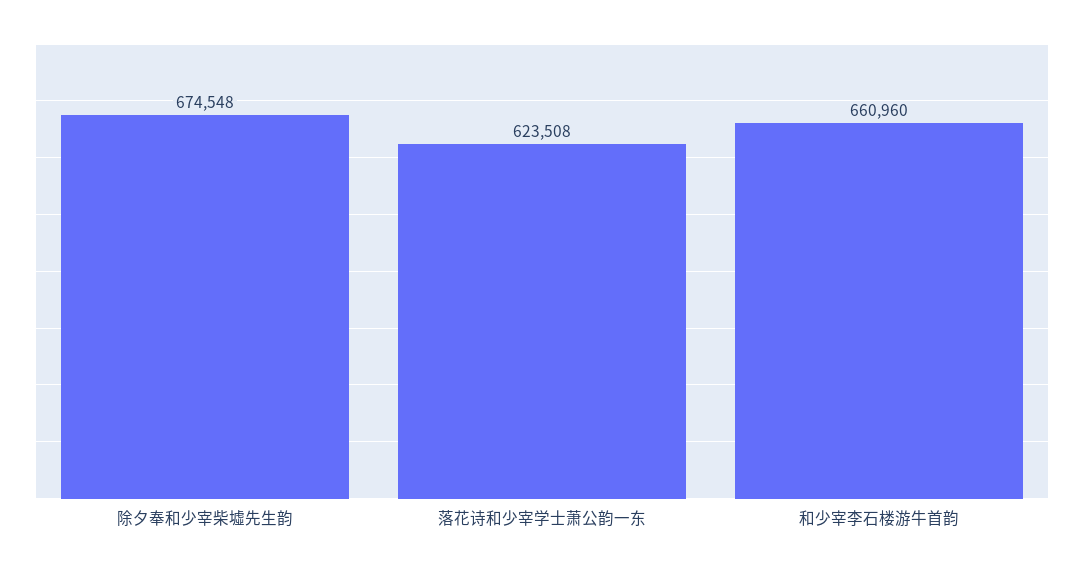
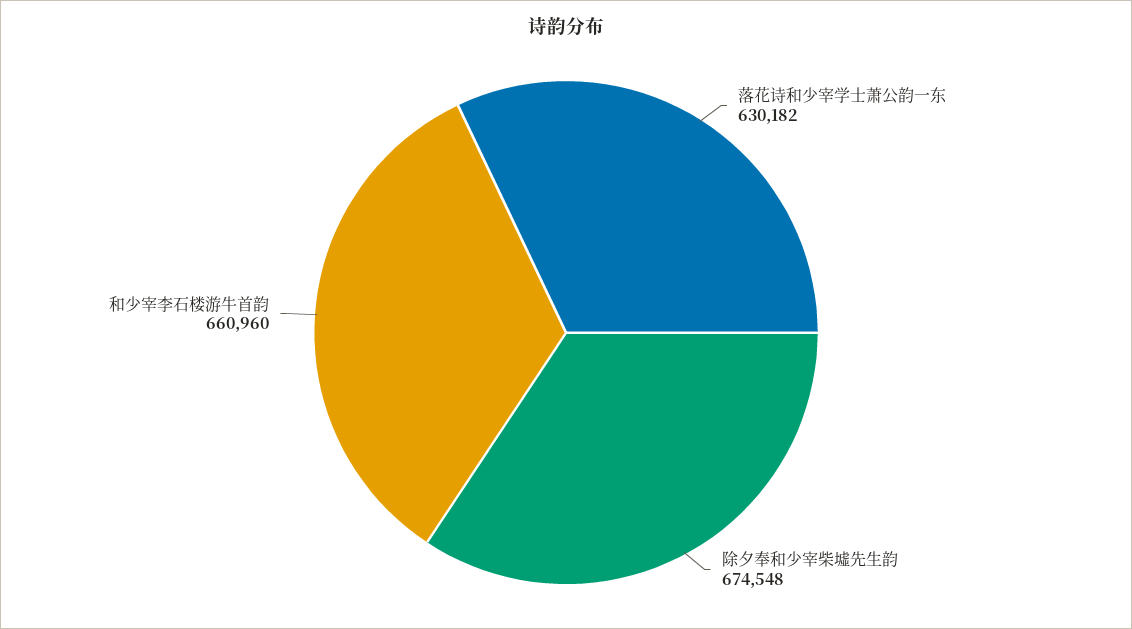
  {
    "除夕奉和少宰柴墟先生韵": 674548,
-   "落花诗和少宰学士萧公韵一东": 623508,
+   "落花诗和少宰学士萧公韵一东": 630182,
    "和少宰李石楼游牛首韵": 660960
  }

